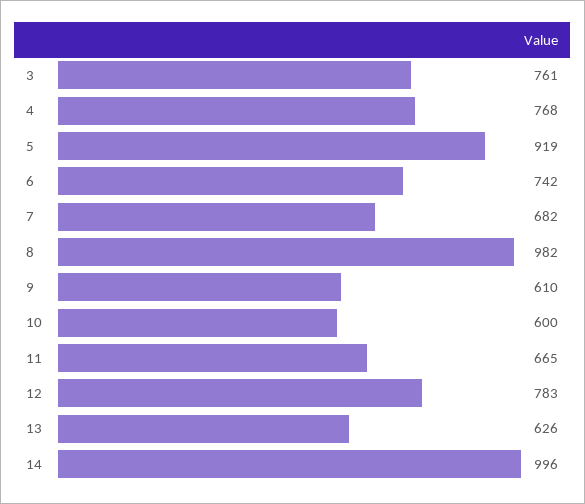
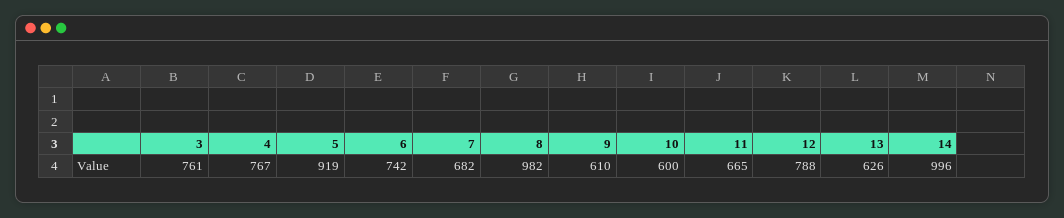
  {
    "3": 761,
-   "4": 768,
+   "4": 767,
    "5": 919,
    "6": 742,
    "7": 682,
    "8": 982,
    "9": 610,
    "10": 600,
    "11": 665,
-   "12": 783,
+   "12": 788,
    "13": 626,
    "14": 996
  }

